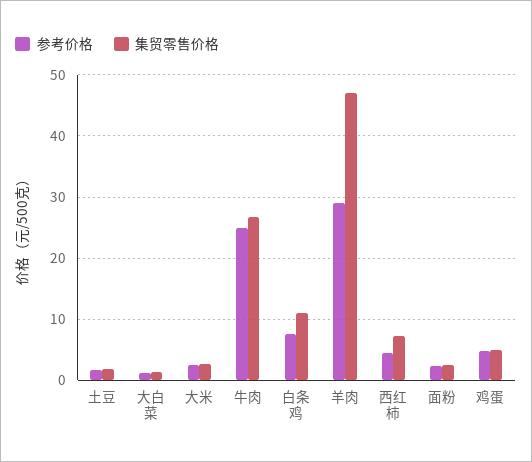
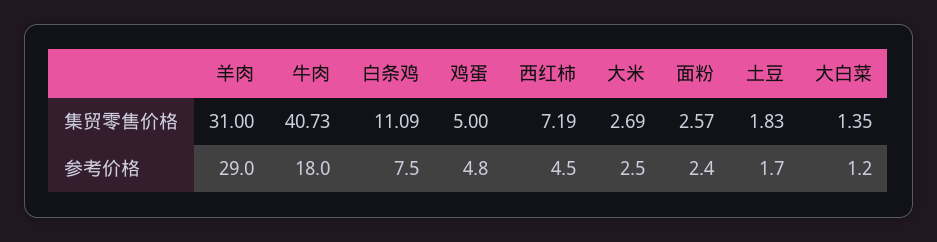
  {
    "参考价格": {
      "土豆": 1.7,
      "大白菜": 1.2,
      "大米": 2.5,
-     "牛肉": 25,
+     "牛肉": 18,
      "白条鸡": 7.5,
      "羊肉": 29,
      "西红柿": 4.5,
      "面粉": 2.4,
      "鸡蛋": 4.8
    },
    "集贸零售价格": {
      "土豆": 1.83,
      "大白菜": 1.35,
      "大米": 2.69,
-     "牛肉": 27,
+     "牛肉": 40.73,
      "白条鸡": 11.09,
-     "羊肉": 47,
+     "羊肉": 31,
      "西红柿": 7.19,
      "面粉": 2.57,
      "鸡蛋": 5
    }
  }

